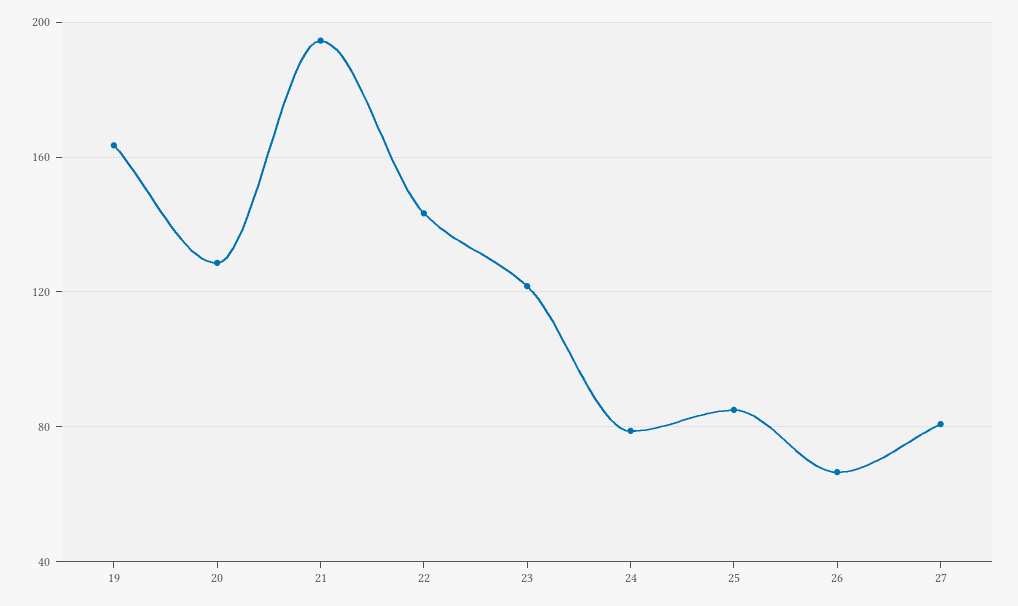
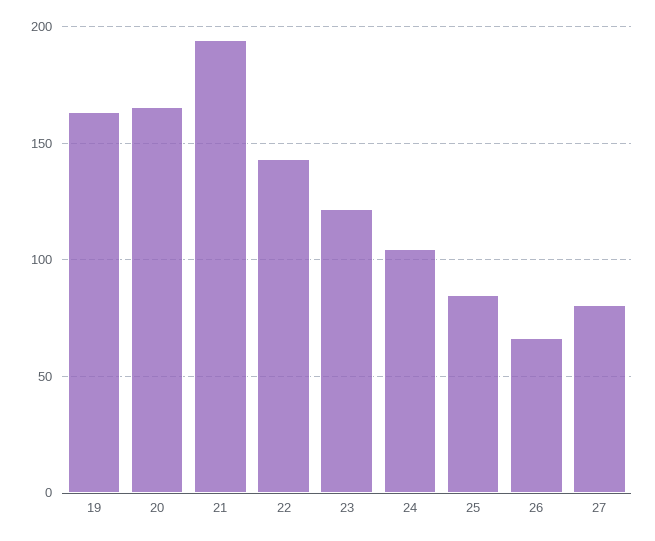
  {
    "19": 165,
-   "20": 130,
+   "20": 165,
    "21": 195,
    "22": 145,
    "23": 120,
-   "24": 80,
+   "24": 105,
    "25": 85,
    "26": 65,
    "27": 80
  }

